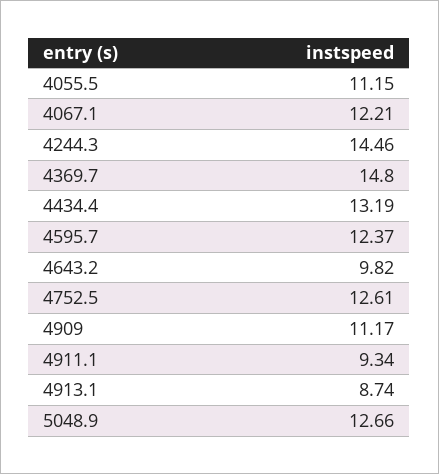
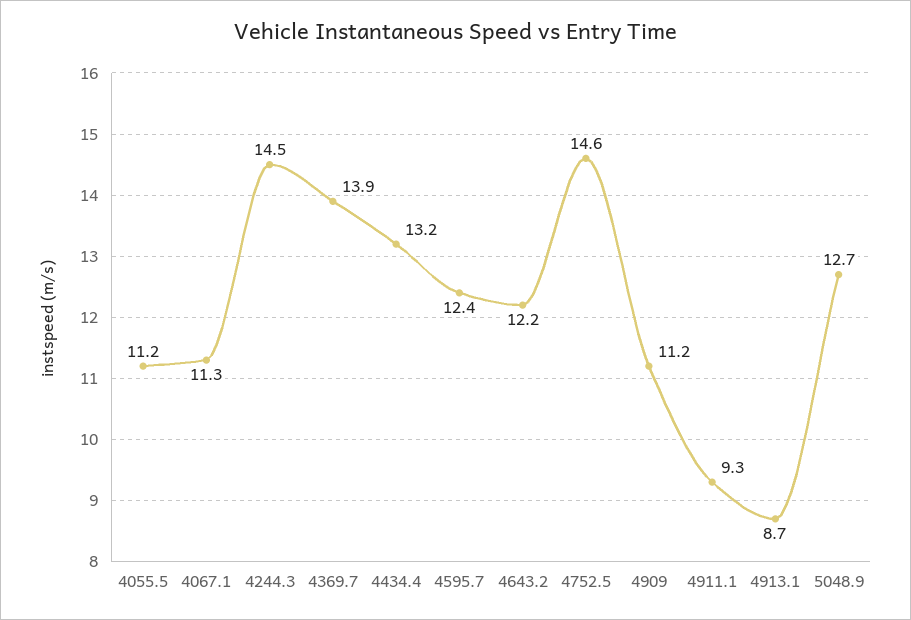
  {
    "4055.5": 11.15,
-   "4067.1": 12.21,
+   "4067.1": 11.3,
    "4244.3": 14.46,
-   "4369.7": 14.8,
+   "4369.7": 13.9,
    "4434.4": 13.19,
    "4595.7": 12.37,
-   "4643.2": 9.82,
+   "4643.2": 12.2,
-   "4752.5": 12.61,
+   "4752.5": 14.6,
    "4909": 11.17,
    "4911.1": 9.34,
    "4913.1": 8.74,
    "5048.9": 12.66
  }

